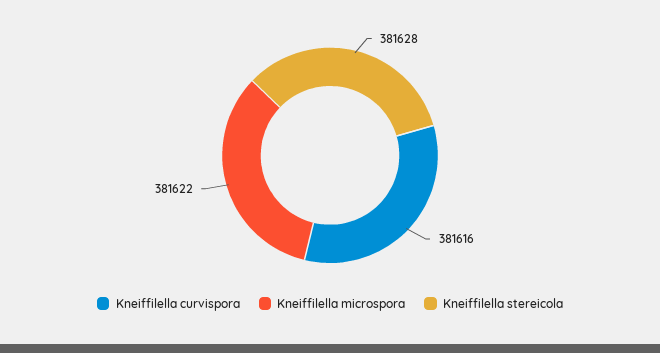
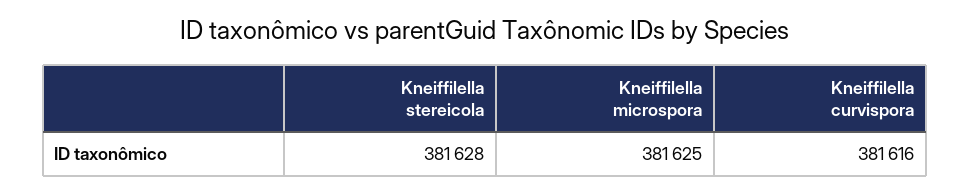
  {
    "Kneiffilella curvispora": 381616,
-   "Kneiffilella microspora": 381622,
+   "Kneiffilella microspora": 381625,
    "Kneiffilella stereicola": 381628
  }

